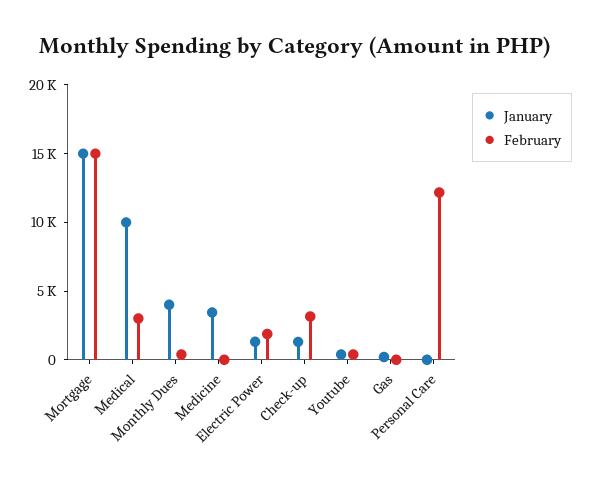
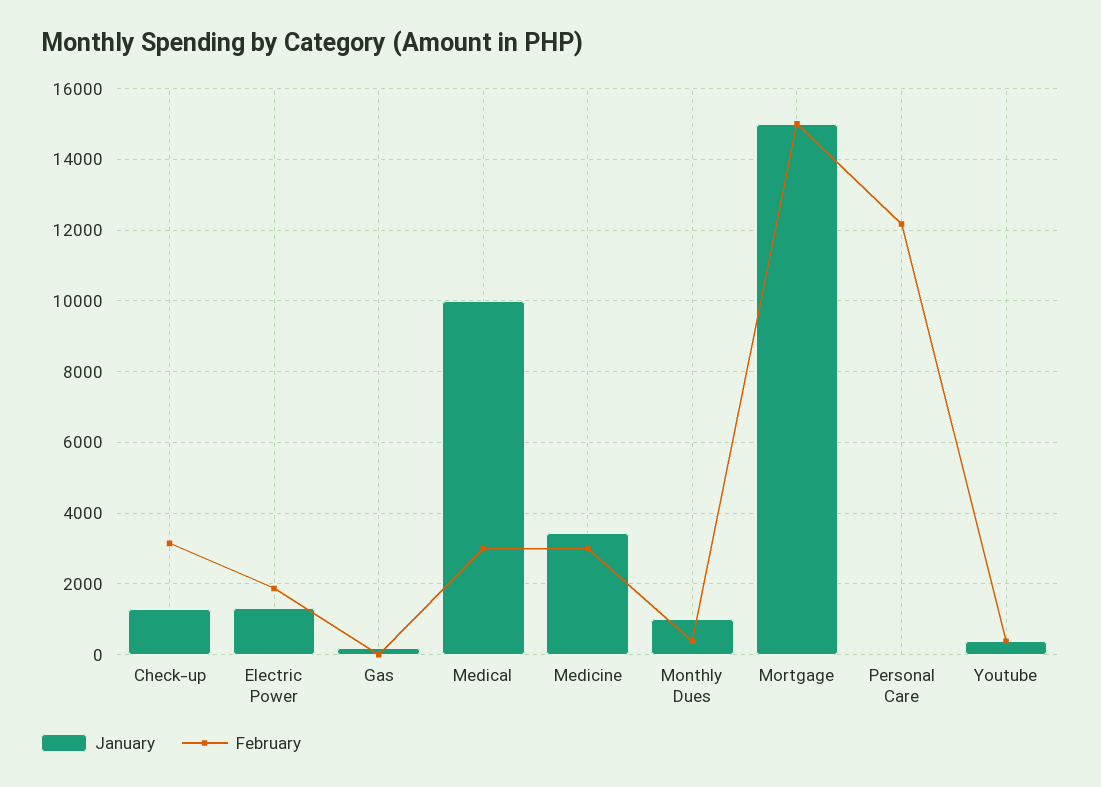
  {
    "January": {
      "Mortgage": 15000,
      "Medical": 10000,
-     "Monthly Dues": 4000,
+     "Monthly Dues": 1000,
      "Medicine": 3400,
      "Electric Power": 1400,
      "Check-up": 1400,
      "Youtube": 400,
      "Gas": 200,
      "Personal Care": 0
    },
    "February": {
      "Mortgage": 15000,
      "Medical": 3000,
      "Monthly Dues": 400,
-     "Medicine": 0,
+     "Medicine": 3000,
      "Electric Power": 1800,
      "Check-up": 3200,
      "Youtube": 400,
      "Gas": 0,
      "Personal Care": 12200
    }
  }

